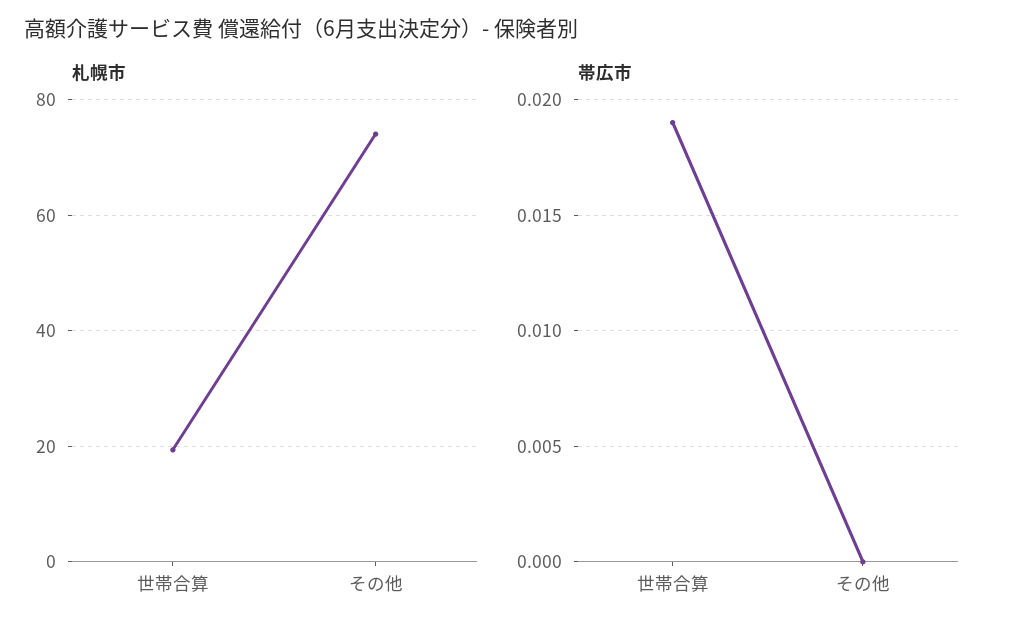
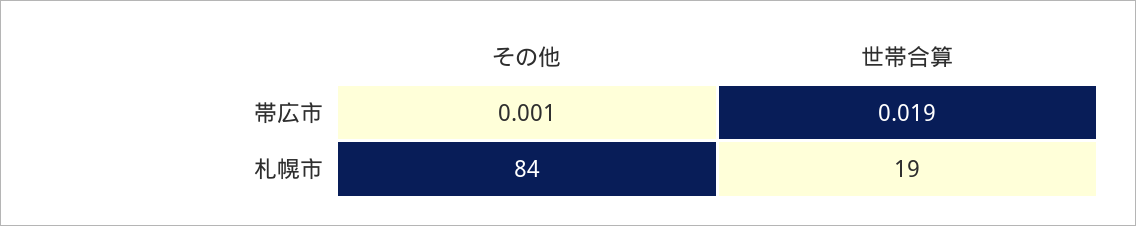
  {
    "札幌市": {
      "世帯合算": 19,
-     "その他": 74
+     "その他": 84
    },
    "帯広市": {
      "世帯合算": 0.019,
-     "その他": 0
+     "その他": 0.001
    }
  }

